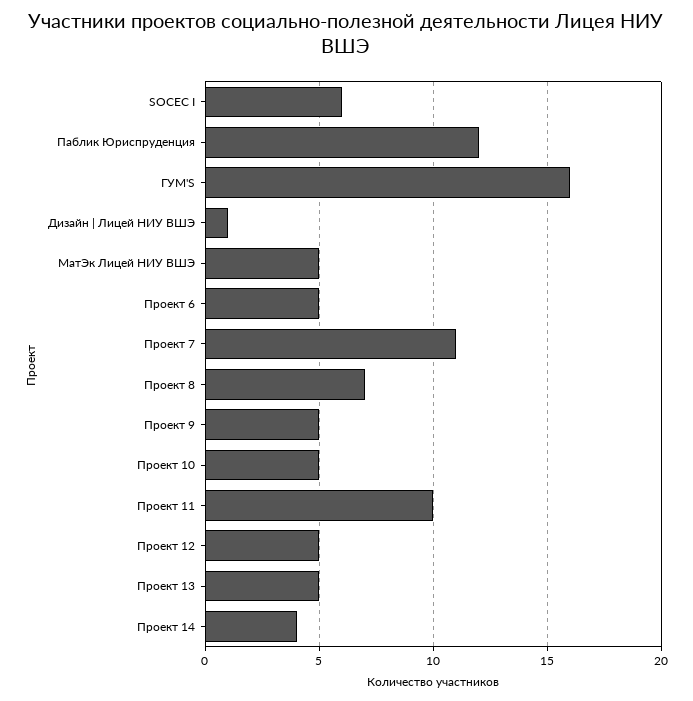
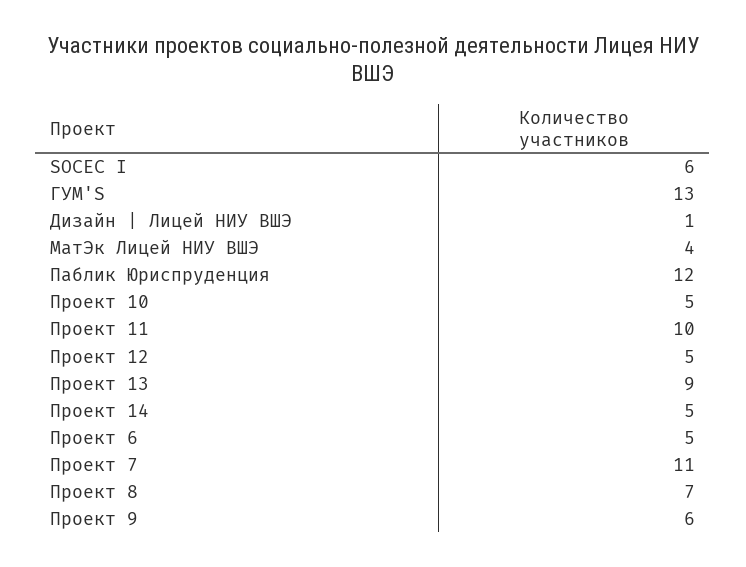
  {
    "SOCEC I": 6,
    "Паблик Юриспруденция": 12,
-   "ГУМ'S": 16,
+   "ГУМ'S": 13,
    "Дизайн | Лицей НИУ ВШЭ": 1,
-   "МатЭк Лицей НИУ ВШЭ": 5,
+   "МатЭк Лицей НИУ ВШЭ": 4,
    "Проект 6": 5,
    "Проект 7": 11,
    "Проект 8": 7,
-   "Проект 9": 5,
+   "Проект 9": 6,
    "Проект 10": 5,
    "Проект 11": 10,
    "Проект 12": 5,
-   "Проект 13": 5,
+   "Проект 13": 9,
-   "Проект 14": 4
+   "Проект 14": 5
  }

